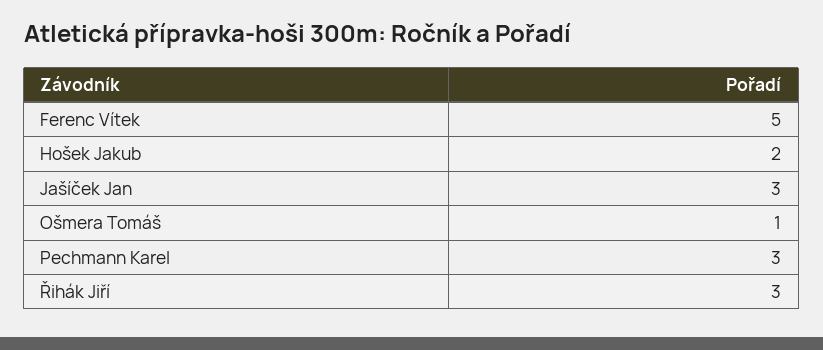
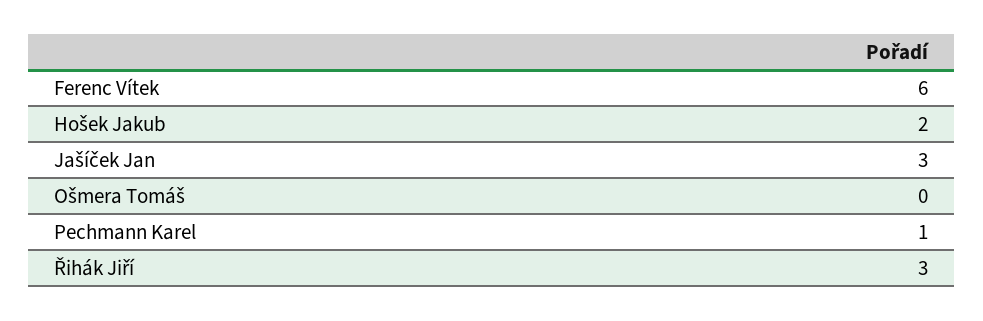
  {
-   "Ferenc Vítek": 5,
+   "Ferenc Vítek": 6,
    "Hošek Jakub": 2,
    "Jašíček Jan": 3,
-   "Ošmera Tomáš": 1,
+   "Ošmera Tomáš": 0,
-   "Pechmann Karel": 3,
+   "Pechmann Karel": 1,
    "Řihák Jiří": 3
  }

